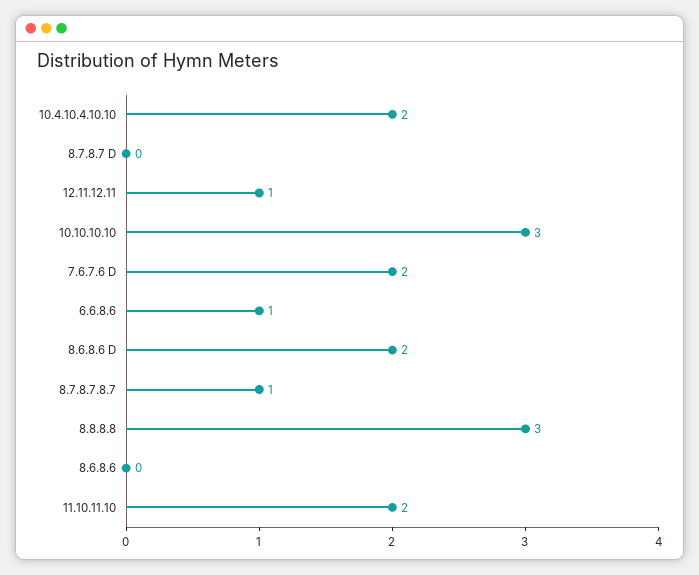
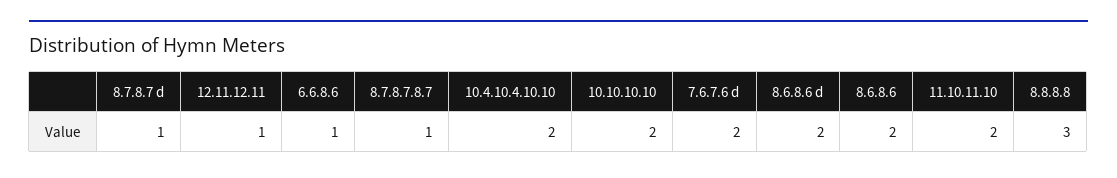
  {
    "10.4.10.4.10.10": 2,
-   "8.7.8.7 D": 0,
+   "8.7.8.7 D": 1,
    "12.11.12.11": 1,
-   "10.10.10.10": 3,
+   "10.10.10.10": 2,
    "7.6.7.6 D": 2,
    "6.6.8.6": 1,
    "8.6.8.6 D": 2,
    "8.7.8.7.8.7": 1,
    "8.8.8.8": 3,
-   "8.6.8.6": 0,
+   "8.6.8.6": 2,
    "11.10.11.10": 2
  }

